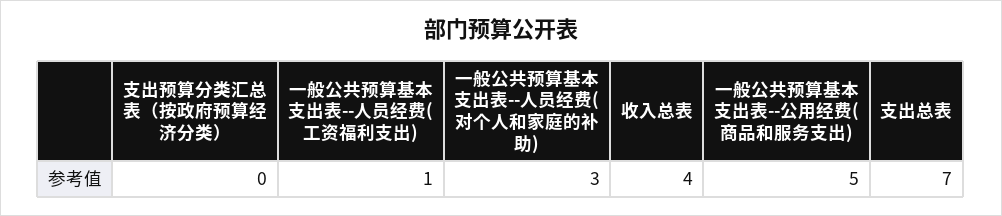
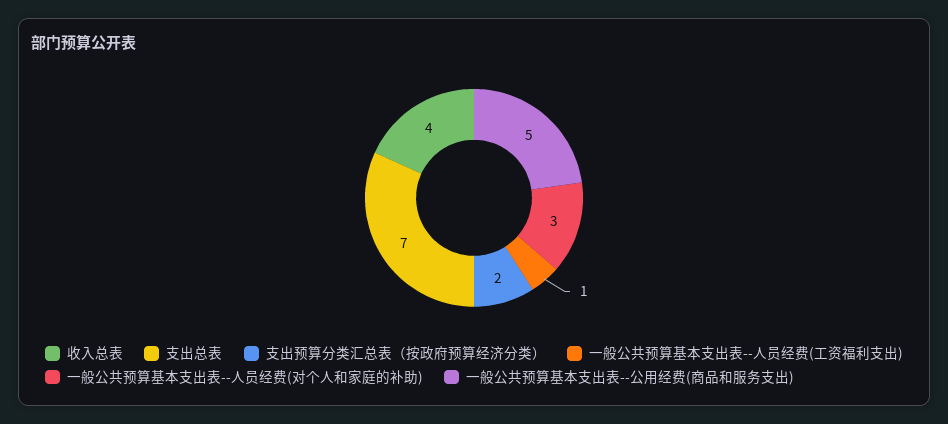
  {
-   "支出预算分类汇总表（按政府预算经济分类）": 0,
+   "支出预算分类汇总表（按政府预算经济分类）": 2,
    "一般公共预算基本支出表--人员经费(工资福利支出)": 1,
    "一般公共预算基本支出表--人员经费(对个人和家庭的补助)": 3,
    "收入总表": 4,
    "一般公共预算基本支出表--公用经费(商品和服务支出)": 5,
    "支出总表": 7
  }

